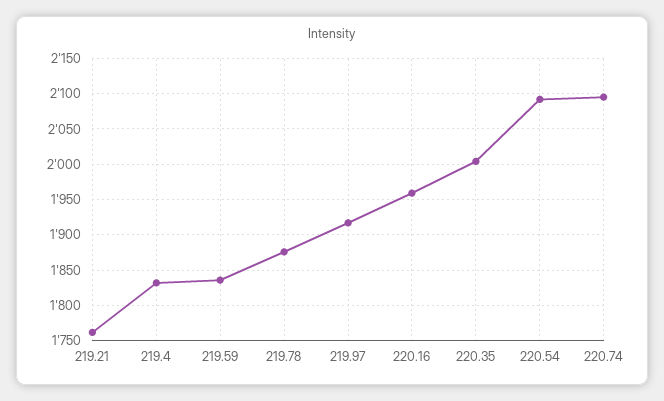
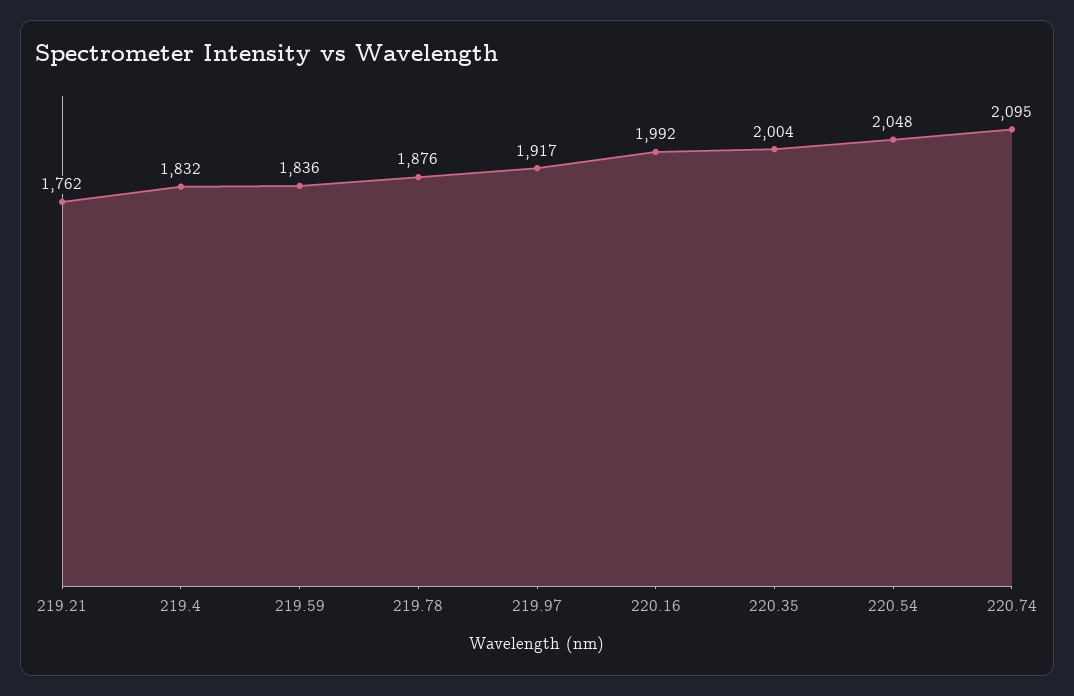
  {
    "219.21": 1762,
    "219.4": 1832,
    "219.59": 1836,
    "219.78": 1876,
    "219.97": 1917,
-   "220.16": 1960,
+   "220.16": 1992,
    "220.35": 2004,
-   "220.54": 2090,
+   "220.54": 2048,
    "220.74": 2095
  }

